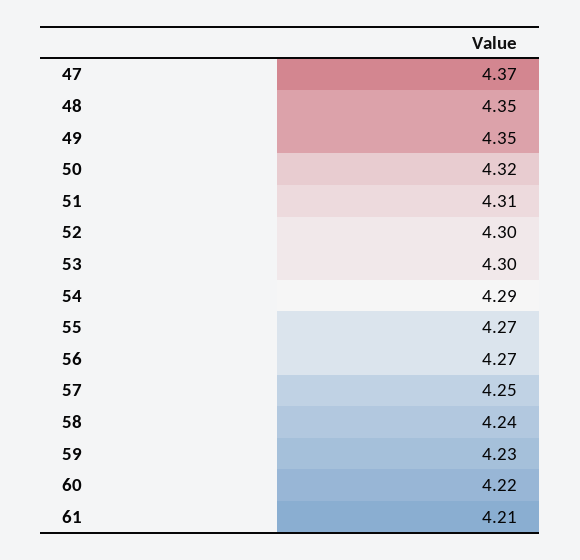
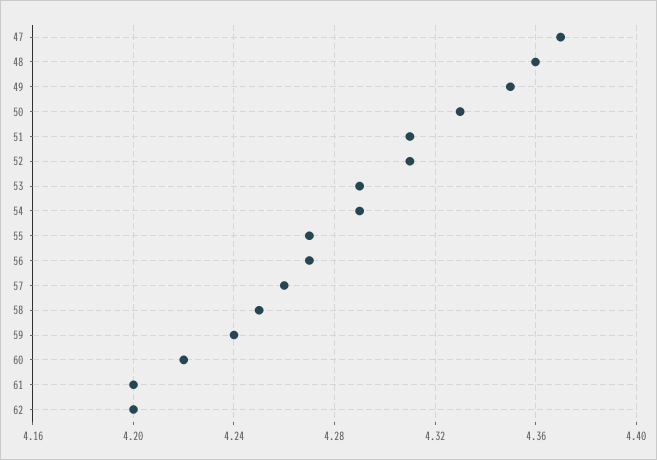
  {
    "47": 4.37,
-   "48": 4.35,
+   "48": 4.36,
    "49": 4.35,
-   "50": 4.32,
+   "50": 4.33,
    "51": 4.31,
-   "52": 4.3,
+   "52": 4.31,
-   "53": 4.3,
+   "53": 4.29,
    "54": 4.29,
    "55": 4.27,
    "56": 4.27,
-   "57": 4.25,
+   "57": 4.26,
-   "58": 4.24,
+   "58": 4.25,
-   "59": 4.23,
+   "59": 4.24,
    "60": 4.22,
-   "61": 4.21
+   "61": 4.2,
+   "62": 4.2
  }

